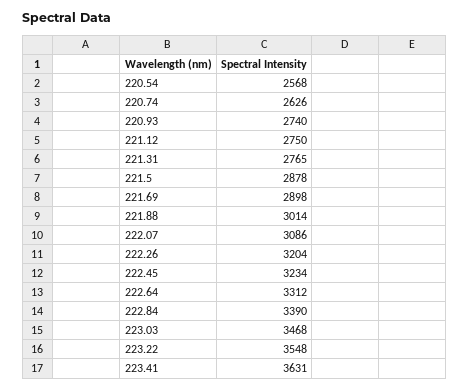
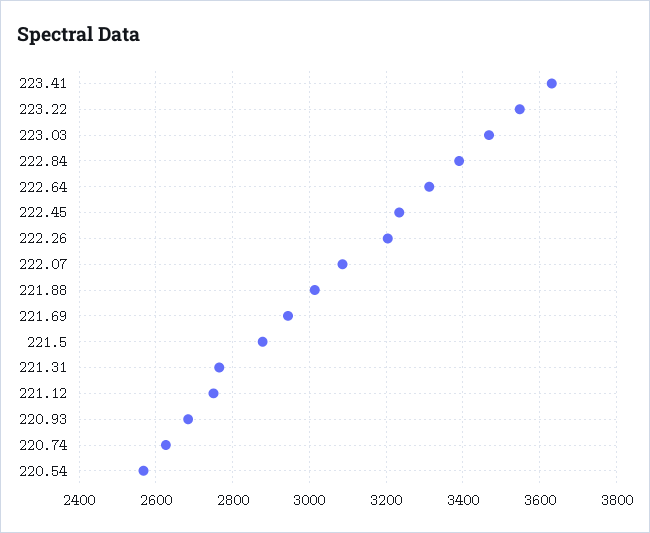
  {
    "220.54": 2568,
    "220.74": 2626,
-   "220.93": 2740,
+   "220.93": 2680,
    "221.12": 2750,
    "221.31": 2765,
    "221.5": 2878,
-   "221.69": 2898,
+   "221.69": 2940,
    "221.88": 3014,
    "222.07": 3086,
    "222.26": 3204,
    "222.45": 3234,
    "222.64": 3312,
    "222.84": 3390,
    "223.03": 3468,
    "223.22": 3548,
    "223.41": 3631
  }

